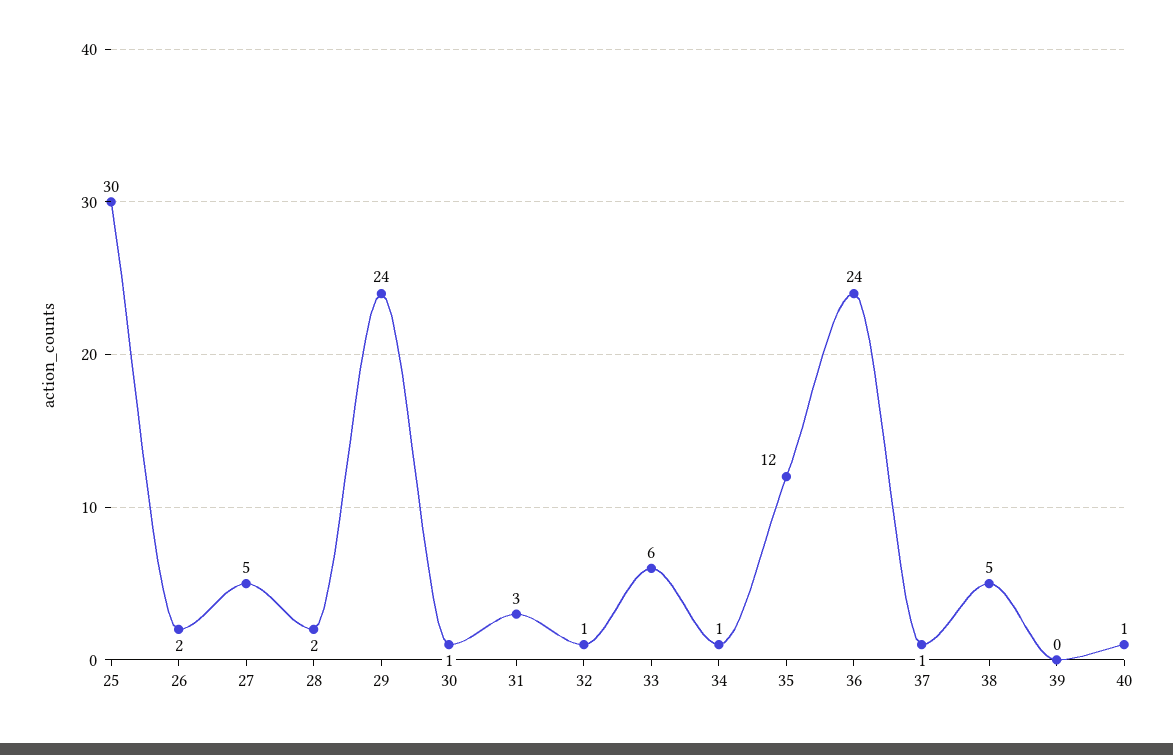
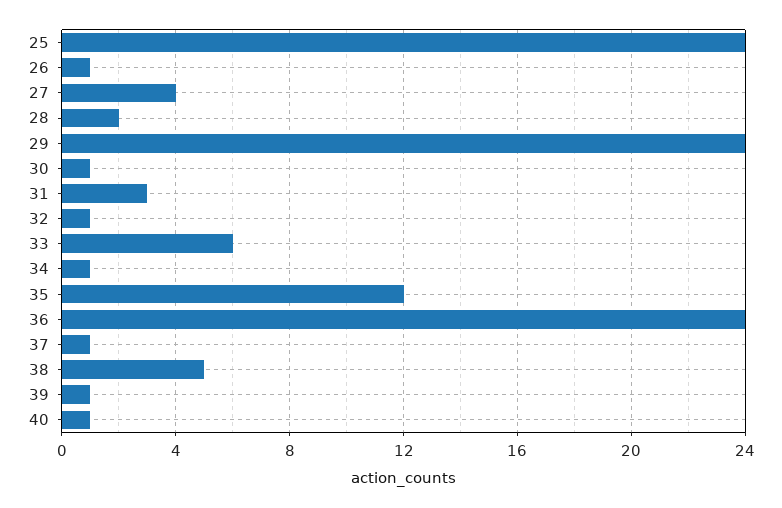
  {
-   "25": 30,
+   "25": 24,
-   "26": 2,
+   "26": 1,
-   "27": 5,
+   "27": 4,
    "28": 2,
    "29": 24,
    "30": 1,
    "31": 3,
    "32": 1,
    "33": 6,
    "34": 1,
    "35": 12,
    "36": 24,
    "37": 1,
    "38": 5,
-   "39": 0,
+   "39": 1,
    "40": 1
  }

